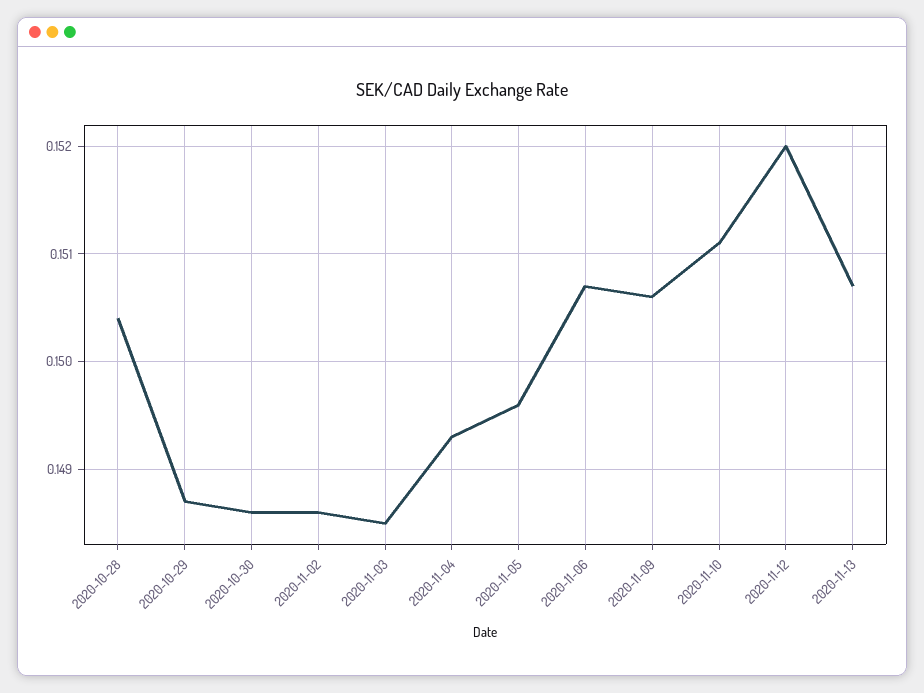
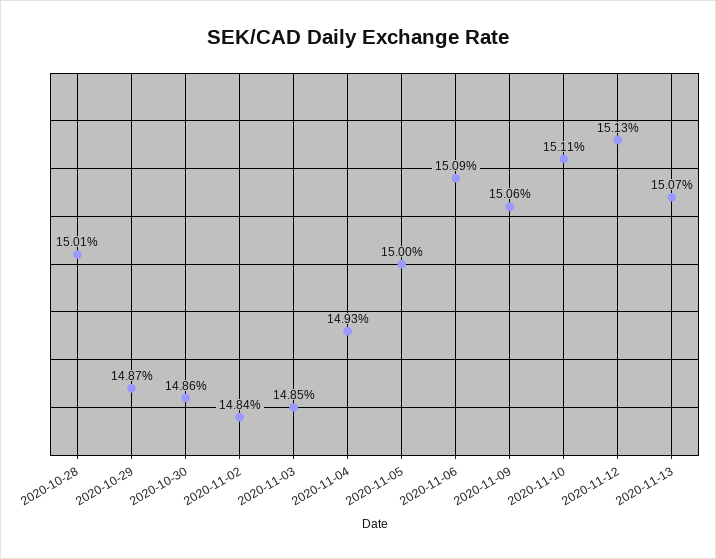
  {
-   "2020-10-28": 0.1504,
+   "2020-10-28": 0.1501,
    "2020-10-29": 0.1487,
    "2020-10-30": 0.1486,
-   "2020-11-02": 0.1486,
+   "2020-11-02": 0.1484,
    "2020-11-03": 0.1485,
    "2020-11-04": 0.1493,
-   "2020-11-05": 0.1496,
+   "2020-11-05": 0.15,
-   "2020-11-06": 0.1507,
+   "2020-11-06": 0.1509,
    "2020-11-09": 0.1506,
    "2020-11-10": 0.1511,
-   "2020-11-12": 0.152,
+   "2020-11-12": 0.1513,
    "2020-11-13": 0.1507
  }

